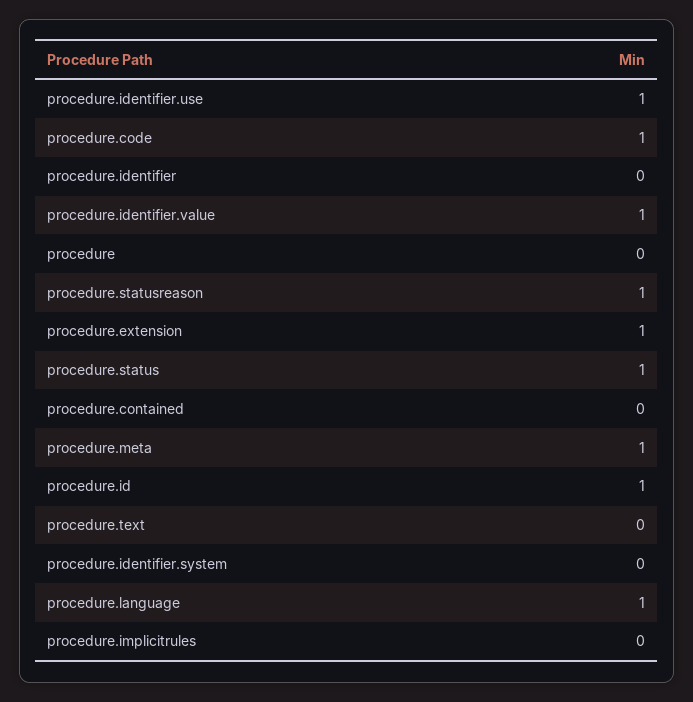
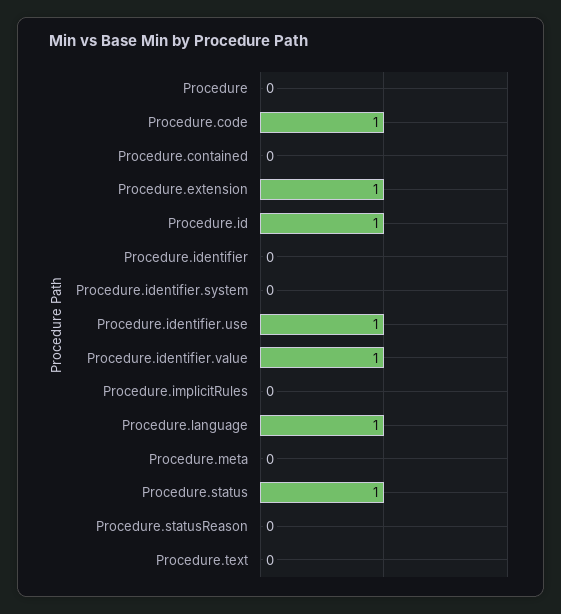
  {
    "procedure.identifier.use": 1,
    "procedure.code": 1,
    "procedure.identifier": 0,
    "procedure.identifier.value": 1,
    "procedure": 0,
-   "procedure.statusreason": 1,
+   "procedure.statusreason": 0,
    "procedure.extension": 1,
    "procedure.status": 1,
    "procedure.contained": 0,
-   "procedure.meta": 1,
+   "procedure.meta": 0,
    "procedure.id": 1,
    "procedure.text": 0,
    "procedure.identifier.system": 0,
    "procedure.language": 1,
    "procedure.implicitrules": 0
  }

